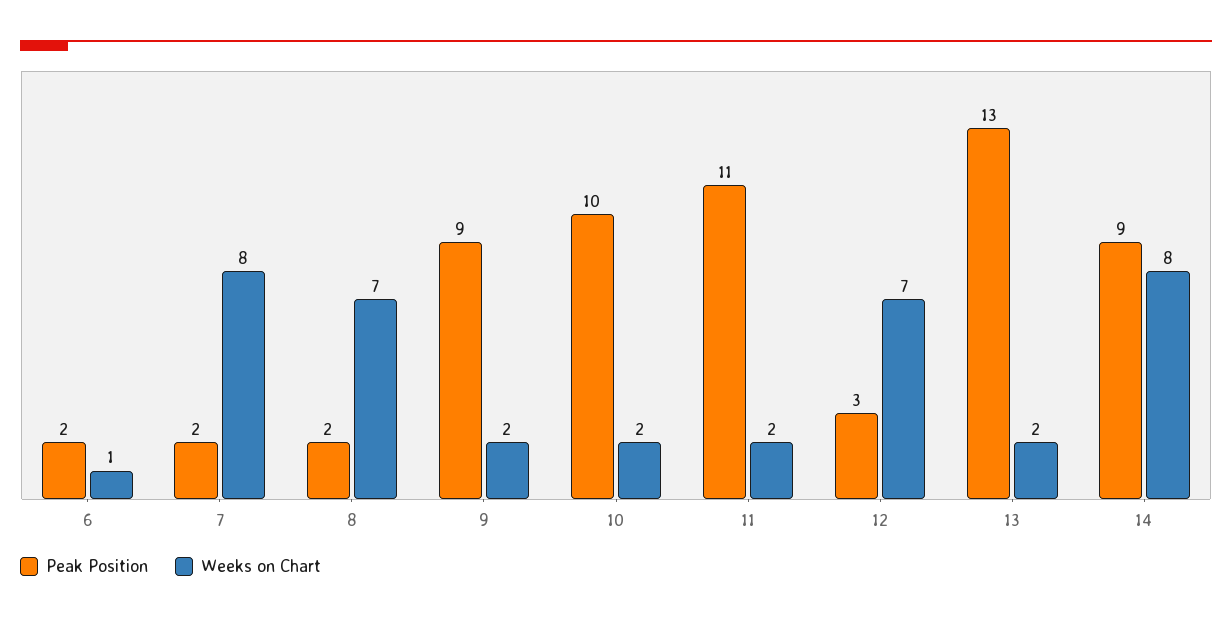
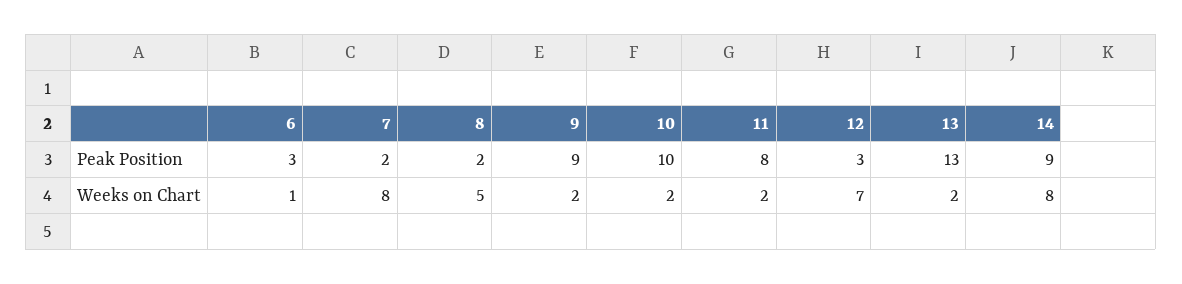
  {
    "Peak Position": {
-     "6": 2,
+     "6": 3,
      "7": 2,
      "8": 2,
      "9": 9,
      "10": 10,
-     "11": 11,
+     "11": 8,
      "12": 3,
      "13": 13,
      "14": 9
    },
    "Weeks on Chart": {
      "6": 1,
      "7": 8,
-     "8": 7,
+     "8": 5,
      "9": 2,
      "10": 2,
      "11": 2,
      "12": 7,
      "13": 2,
      "14": 8
    }
  }

